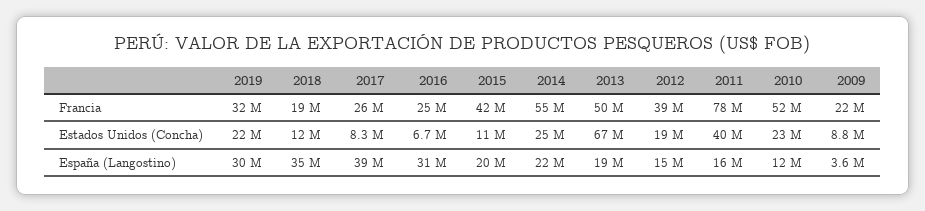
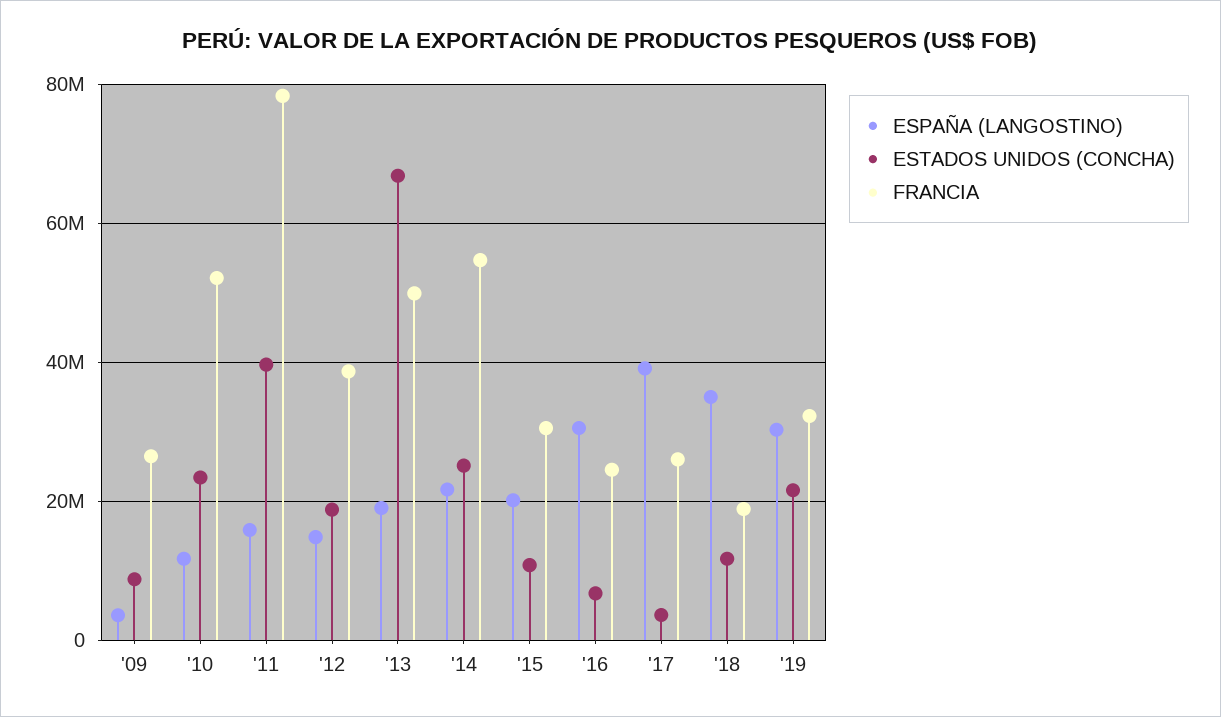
  {
    "Francia": {
      "2019": 32000000,
      "2018": 19000000,
      "2017": 26000000,
      "2016": 25000000,
-     "2015": 42000000,
+     "2015": 30000000,
      "2014": 55000000,
      "2013": 50000000,
      "2012": 39000000,
      "2011": 78000000,
      "2010": 52000000,
-     "2009": 22000000
+     "2009": 26000000
    },
    "Estados Unidos (Concha)": {
      "2019": 22000000,
      "2018": 12000000,
-     "2017": 8300000,
+     "2017": 4000000,
      "2016": 6700000,
      "2015": 11000000,
      "2014": 25000000,
      "2013": 67000000,
      "2012": 19000000,
      "2011": 40000000,
      "2010": 23000000,
      "2009": 8800000
    },
    "España (Langostino)": {
      "2019": 30000000,
      "2018": 35000000,
      "2017": 39000000,
      "2016": 31000000,
      "2015": 20000000,
      "2014": 22000000,
      "2013": 19000000,
      "2012": 15000000,
      "2011": 16000000,
      "2010": 12000000,
      "2009": 3600000
    }
  }

